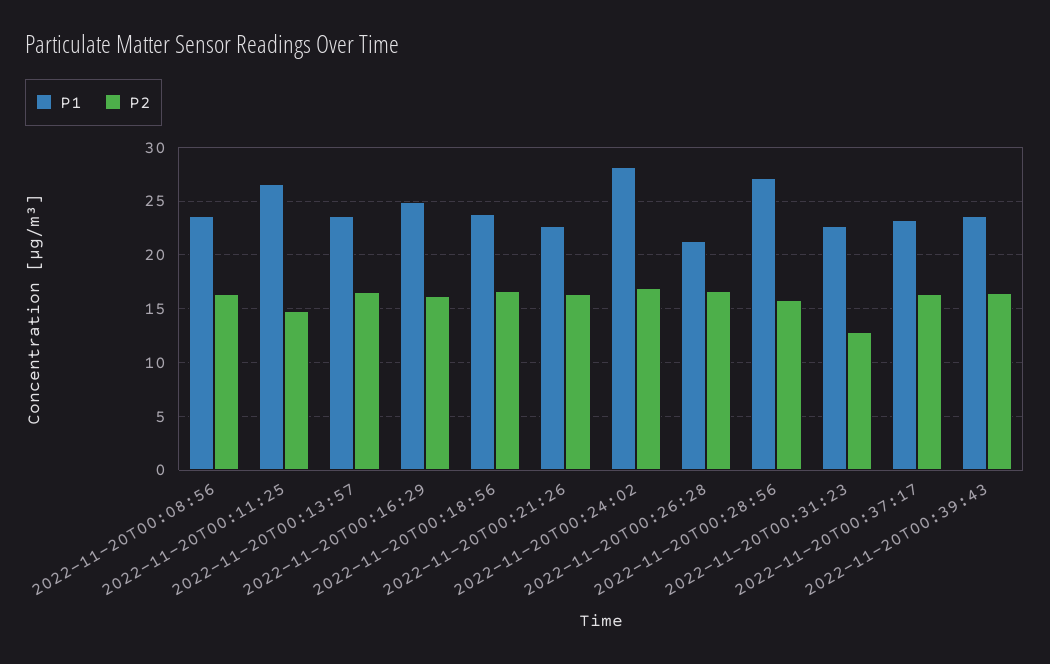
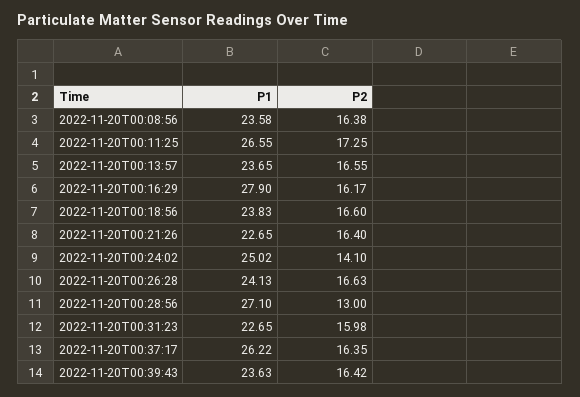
  {
    "P1": {
      "2022-11-20T00:08:56": 23.58,
      "2022-11-20T00:11:25": 26.55,
      "2022-11-20T00:13:57": 23.65,
-     "2022-11-20T00:16:29": 25,
+     "2022-11-20T00:16:29": 27.9,
      "2022-11-20T00:18:56": 23.83,
      "2022-11-20T00:21:26": 22.65,
-     "2022-11-20T00:24:02": 28,
+     "2022-11-20T00:24:02": 25.02,
-     "2022-11-20T00:26:28": 21,
+     "2022-11-20T00:26:28": 24.13,
      "2022-11-20T00:28:56": 27.1,
      "2022-11-20T00:31:23": 22.65,
-     "2022-11-20T00:37:17": 23,
+     "2022-11-20T00:37:17": 26.22,
      "2022-11-20T00:39:43": 23.63
    },
    "P2": {
      "2022-11-20T00:08:56": 16.38,
-     "2022-11-20T00:11:25": 15,
+     "2022-11-20T00:11:25": 17.25,
      "2022-11-20T00:13:57": 16.55,
      "2022-11-20T00:16:29": 16.17,
      "2022-11-20T00:18:56": 16.6,
      "2022-11-20T00:21:26": 16.4,
-     "2022-11-20T00:24:02": 17,
+     "2022-11-20T00:24:02": 14.1,
      "2022-11-20T00:26:28": 16.63,
-     "2022-11-20T00:28:56": 16,
+     "2022-11-20T00:28:56": 13,
-     "2022-11-20T00:31:23": 13,
+     "2022-11-20T00:31:23": 15.98,
      "2022-11-20T00:37:17": 16.35,
      "2022-11-20T00:39:43": 16.42
    }
  }

